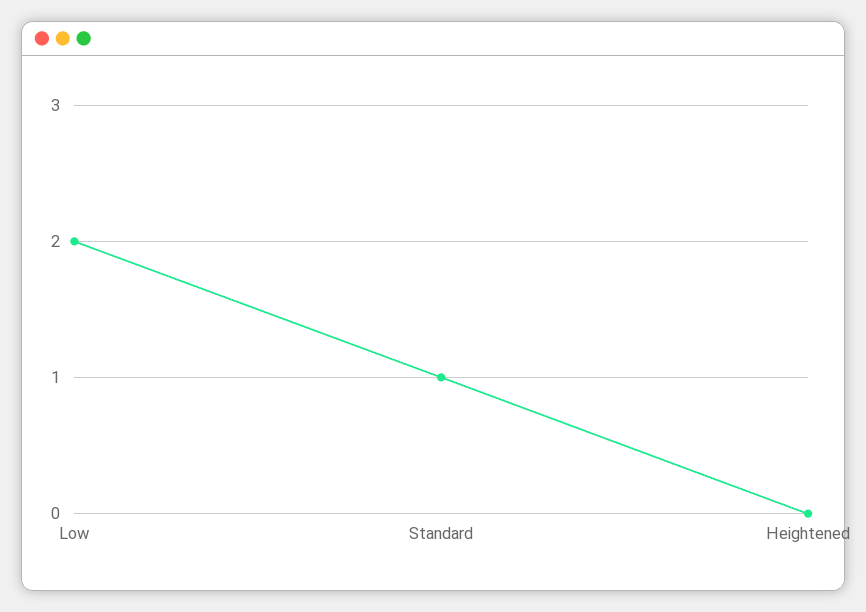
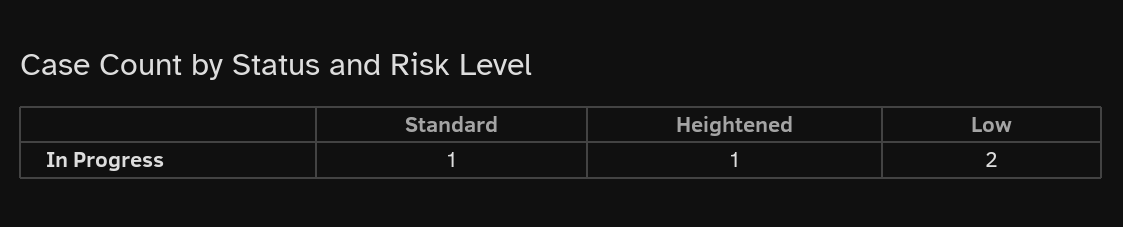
  {
    "Low": 2,
    "Standard": 1,
-   "Heightened": 0
+   "Heightened": 1
  }

